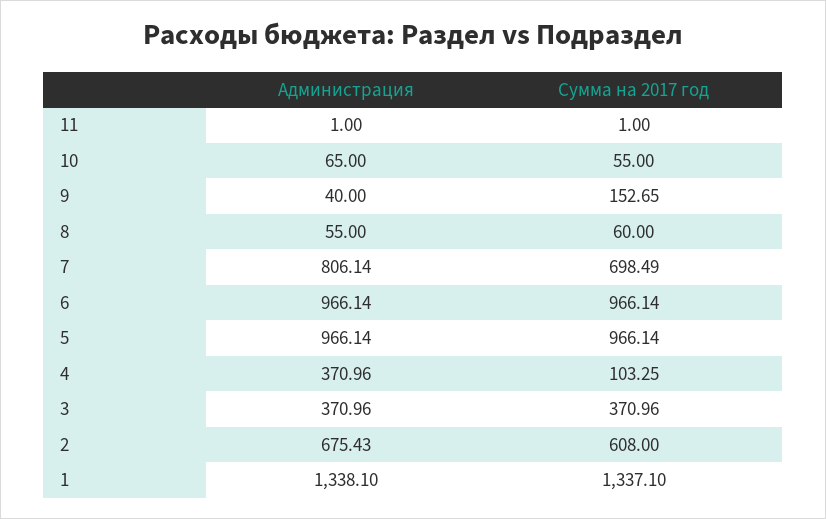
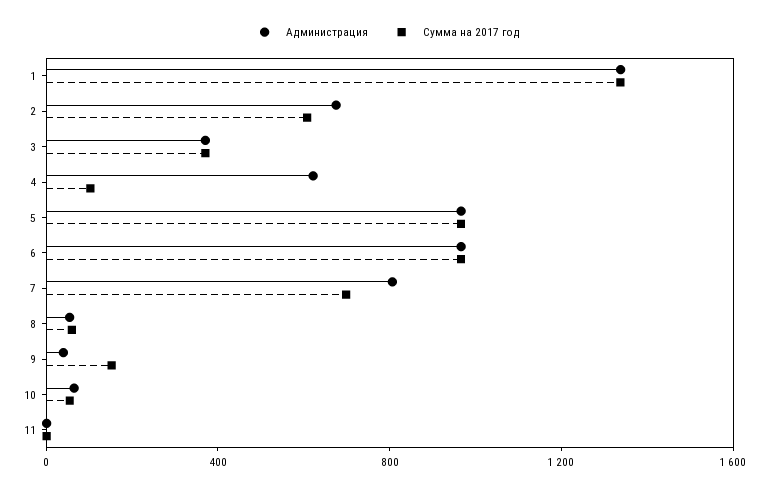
  {
    "Администрация": {
      "11": 1,
      "10": 65,
      "9": 40,
      "8": 55,
      "7": 806.14,
      "6": 966.14,
      "5": 966.14,
-     "4": 370.96,
+     "4": 600,
      "3": 370.96,
      "2": 675.43,
      "1": 1338.1
    },
    "Сумма на 2017 год": {
      "11": 1,
      "10": 55,
      "9": 152.65,
      "8": 60,
      "7": 698.49,
      "6": 966.14,
      "5": 966.14,
      "4": 103.25,
      "3": 370.96,
      "2": 608,
      "1": 1337.1
    }
  }

